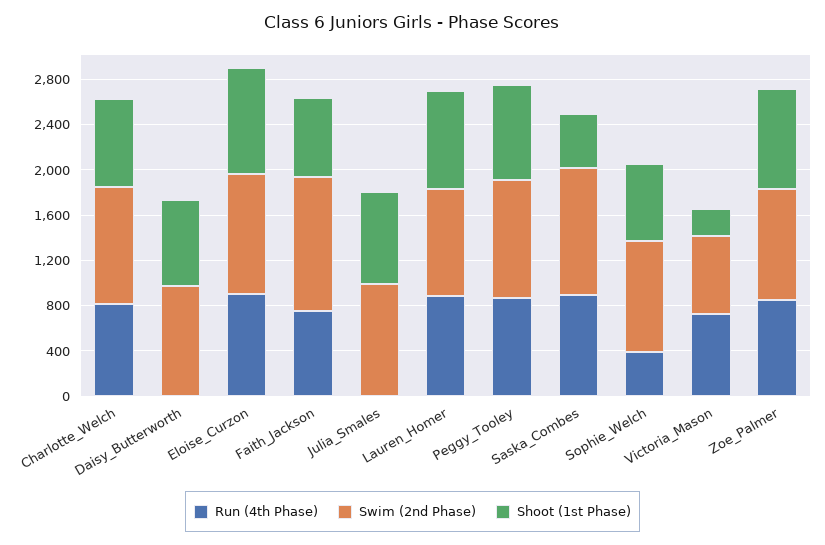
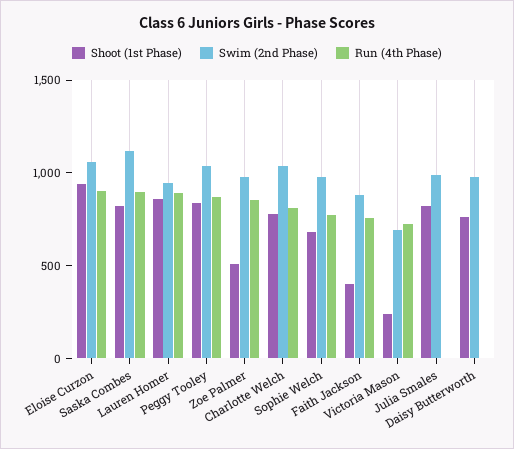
  {
    "Run (4th Phase)": {
      "Charlotte_Welch": 800,
      "Daisy_Butterworth": 0,
      "Eloise_Curzon": 900,
      "Faith_Jackson": 800,
      "Julia_Smales": 0,
      "Lauren_Homer": 900,
      "Peggy_Tooley": 900,
      "Saska_Combes": 900,
-     "Sophie_Welch": 400,
+     "Sophie_Welch": 800,
      "Victoria_Mason": 700,
      "Zoe_Palmer": 900
    },
    "Swim (2nd Phase)": {
      "Charlotte_Welch": 1000,
      "Daisy_Butterworth": 1000,
      "Eloise_Curzon": 1100,
-     "Faith_Jackson": 1200,
+     "Faith_Jackson": 900,
      "Julia_Smales": 1000,
      "Lauren_Homer": 900,
      "Peggy_Tooley": 1000,
      "Saska_Combes": 1100,
      "Sophie_Welch": 1000,
      "Victoria_Mason": 700,
      "Zoe_Palmer": 1000
    },
    "Shoot (1st Phase)": {
      "Charlotte_Welch": 800,
      "Daisy_Butterworth": 800,
      "Eloise_Curzon": 900,
-     "Faith_Jackson": 700,
+     "Faith_Jackson": 400,
      "Julia_Smales": 800,
      "Lauren_Homer": 900,
      "Peggy_Tooley": 800,
-     "Saska_Combes": 500,
+     "Saska_Combes": 800,
      "Sophie_Welch": 700,
      "Victoria_Mason": 200,
-     "Zoe_Palmer": 900
+     "Zoe_Palmer": 500
    }
  }

